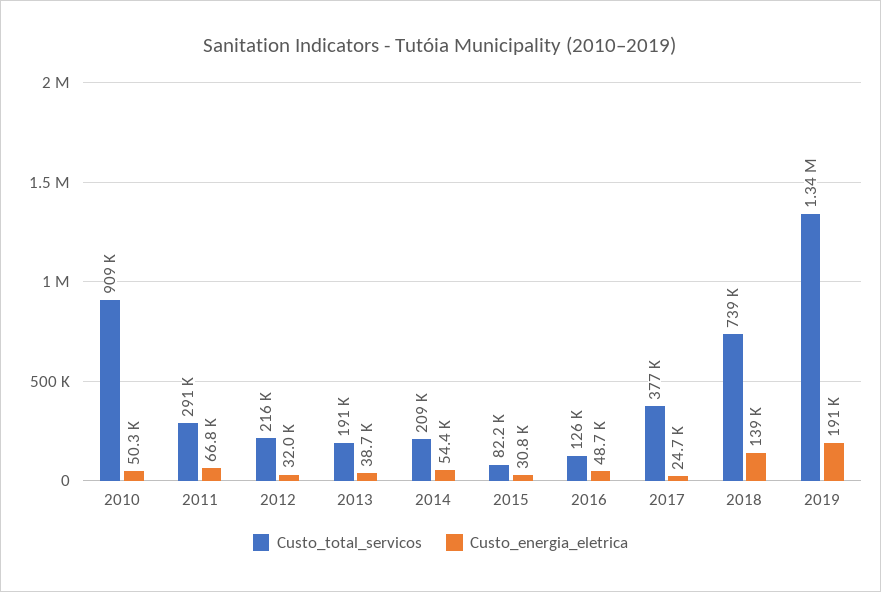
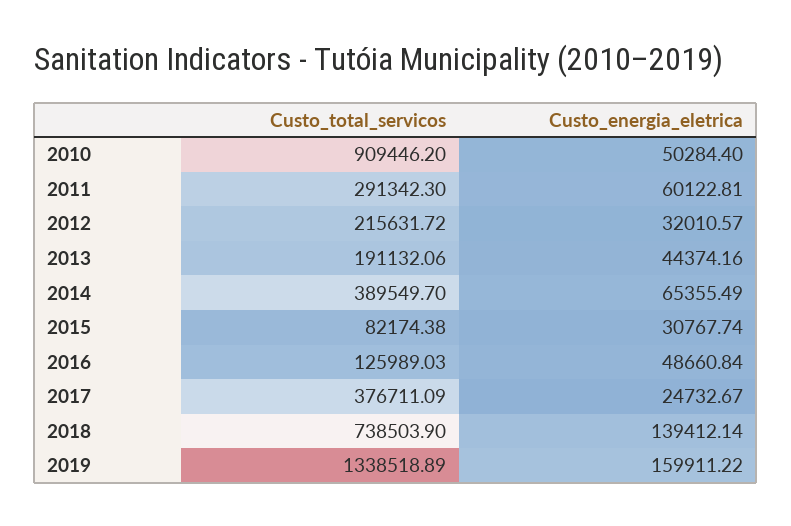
  {
    "Custo_total_servicos": {
      "2010": 909446.2,
      "2011": 291342.3,
      "2012": 215631.72,
      "2013": 191132.06,
-     "2014": 209000,
+     "2014": 389549.7,
      "2015": 82174.38,
      "2016": 125989.03,
      "2017": 376711.09,
      "2018": 738503.9,
      "2019": 1338518.89
    },
    "Custo_energia_eletrica": {
      "2010": 50284.4,
-     "2011": 66800,
+     "2011": 60122.81,
      "2012": 32010.57,
-     "2013": 38700,
+     "2013": 44374.16,
-     "2014": 54400,
+     "2014": 65355.49,
      "2015": 30767.74,
      "2016": 48660.84,
      "2017": 24732.67,
      "2018": 139412.14,
-     "2019": 191000
+     "2019": 159911.22
    }
  }

